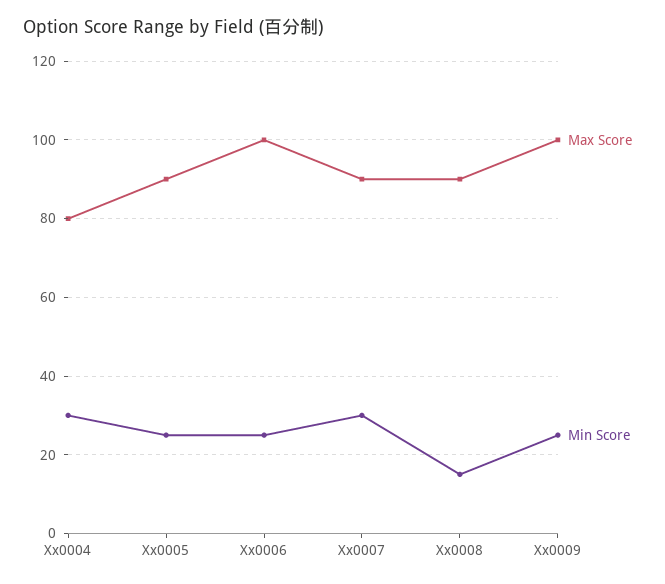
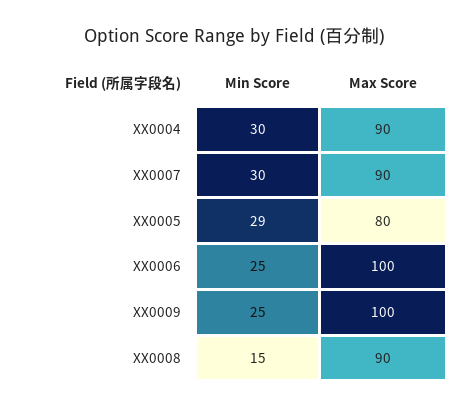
  {
    "Max Score": {
-     "Xx0004": 80,
+     "Xx0004": 90,
-     "Xx0005": 90,
+     "Xx0005": 80,
      "Xx0006": 100,
      "Xx0007": 90,
      "Xx0008": 90,
      "Xx0009": 100
    },
    "Min Score": {
      "Xx0004": 30,
-     "Xx0005": 25,
+     "Xx0005": 29,
      "Xx0006": 25,
      "Xx0007": 30,
      "Xx0008": 15,
      "Xx0009": 25
    }
  }

